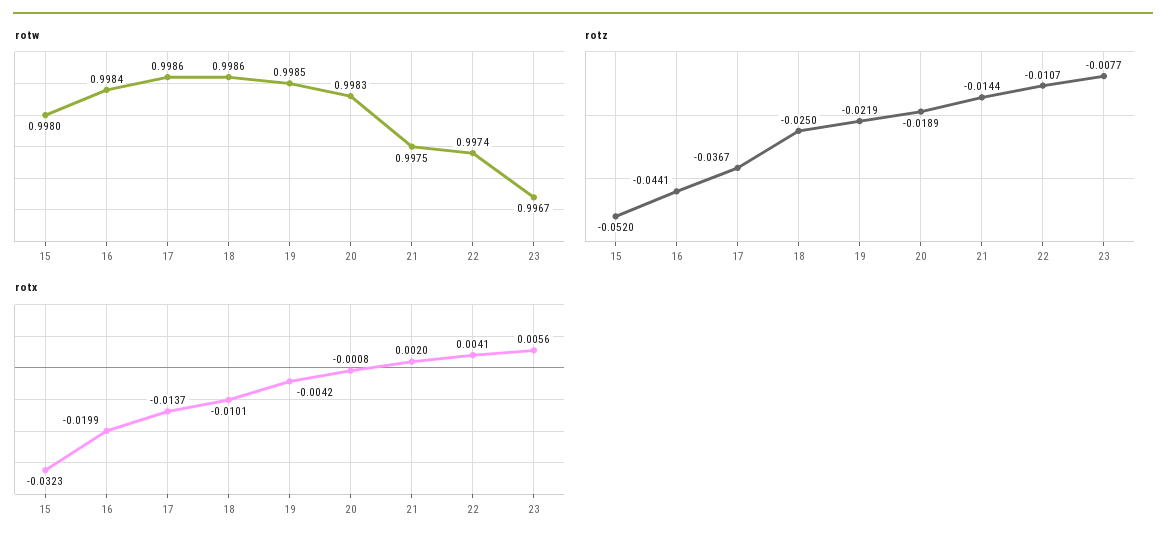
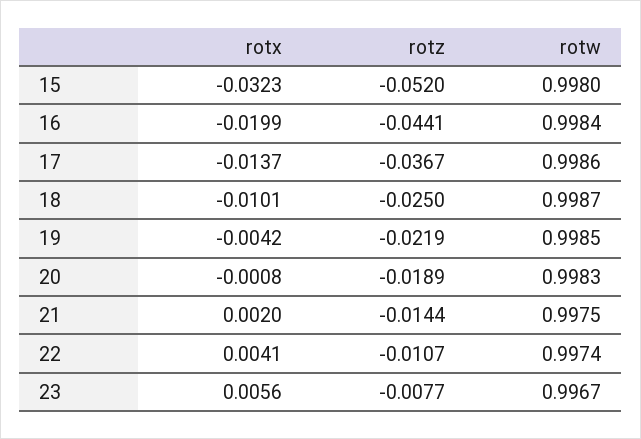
  {
    "rotw": {
      "15": 0.998,
      "16": 0.9984,
      "17": 0.9986,
-     "18": 0.9986,
+     "18": 0.9987,
      "19": 0.9985,
      "20": 0.9983,
      "21": 0.9975,
      "22": 0.9974,
      "23": 0.9967
    },
    "rotz": {
      "15": -0.052,
      "16": -0.0441,
      "17": -0.0367,
      "18": -0.025,
      "19": -0.0219,
      "20": -0.0189,
      "21": -0.0144,
      "22": -0.0107,
      "23": -0.0077
    },
    "rotx": {
      "15": -0.0323,
      "16": -0.0199,
      "17": -0.0137,
      "18": -0.0101,
      "19": -0.0042,
      "20": -0.0008,
      "21": 0.002,
      "22": 0.0041,
      "23": 0.0056
    }
  }

